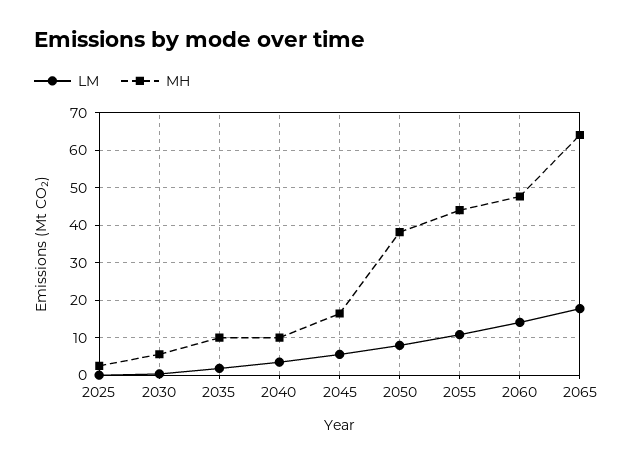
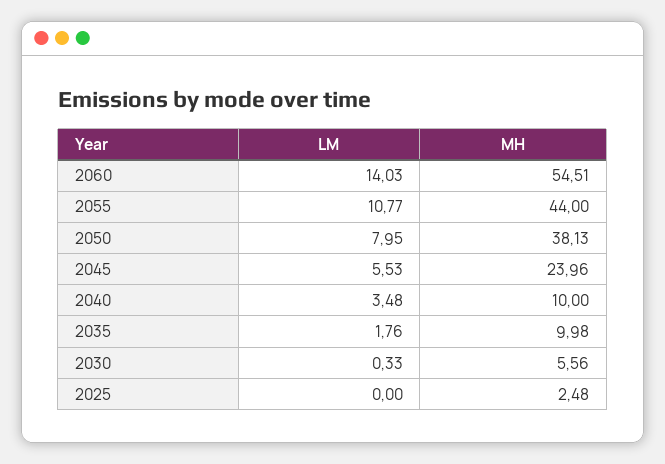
  {
    "LM": {
      "2025": 0,
      "2030": 0.33,
      "2035": 1.76,
      "2040": 3.48,
      "2045": 5.53,
      "2050": 7.95,
      "2055": 10.77,
-     "2060": 14.03,
+     "2060": 14.03
-     "2065": 18
    },
    "MH": {
      "2025": 2.48,
      "2030": 5.56,
      "2035": 9.98,
      "2040": 10,
-     "2045": 16,
+     "2045": 23.96,
      "2050": 38.13,
      "2055": 44,
-     "2060": 48,
+     "2060": 54.51
-     "2065": 64
    }
  }

